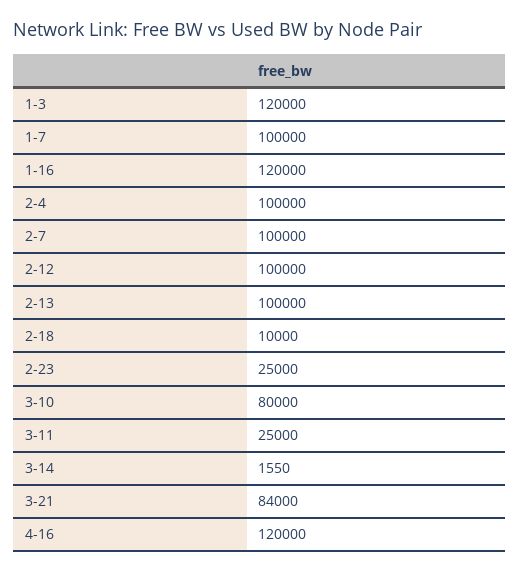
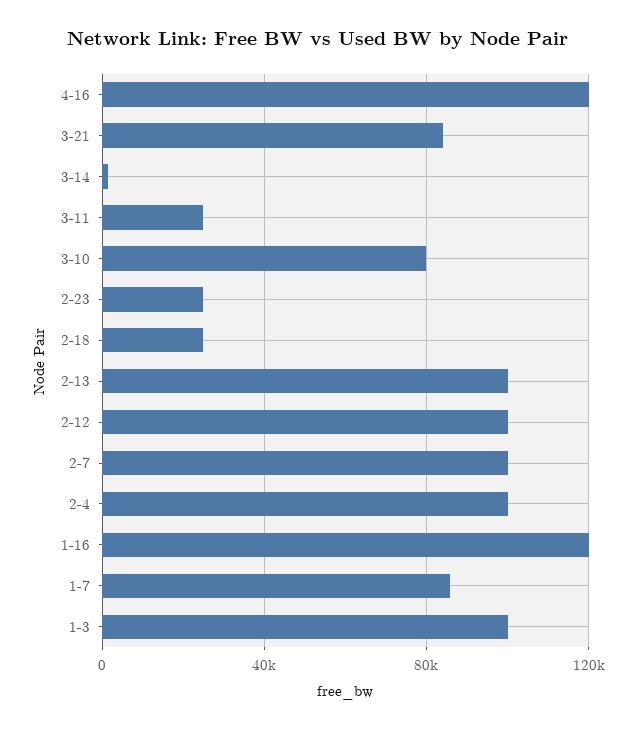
  {
-   "1-3": 120000,
+   "1-3": 100000,
-   "1-7": 100000,
+   "1-7": 85000,
    "1-16": 120000,
    "2-4": 100000,
    "2-7": 100000,
    "2-12": 100000,
    "2-13": 100000,
-   "2-18": 10000,
+   "2-18": 25000,
    "2-23": 25000,
    "3-10": 80000,
    "3-11": 25000,
    "3-14": 1550,
    "3-21": 84000,
    "4-16": 120000
  }

